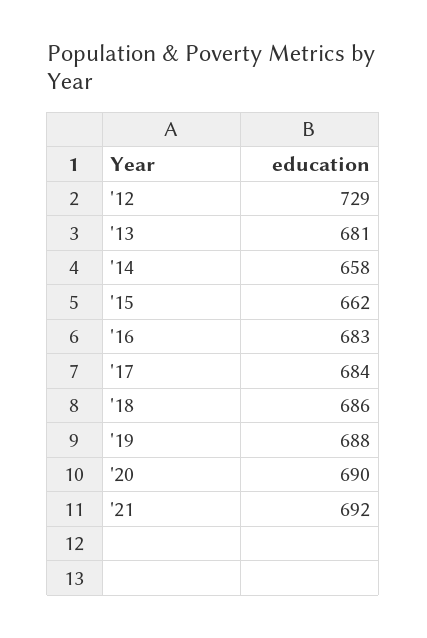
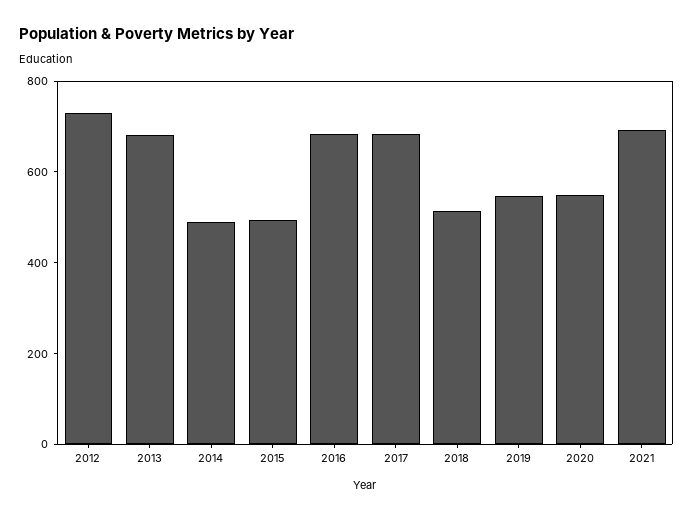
  {
    "'12": 729,
    "'13": 681,
-   "'14": 658,
+   "'14": 500,
-   "'15": 662,
+   "'15": 500,
    "'16": 683,
    "'17": 684,
-   "'18": 686,
+   "'18": 500,
-   "'19": 688,
+   "'19": 550,
-   "'20": 690,
+   "'20": 550,
    "'21": 692
  }

